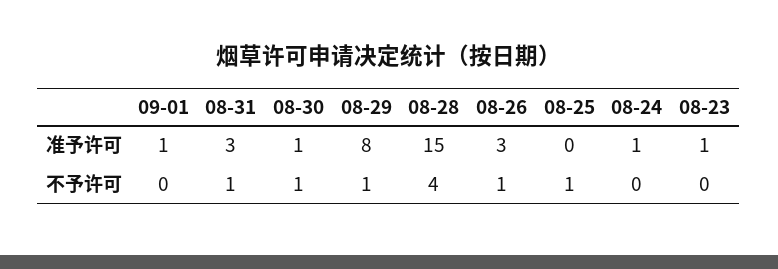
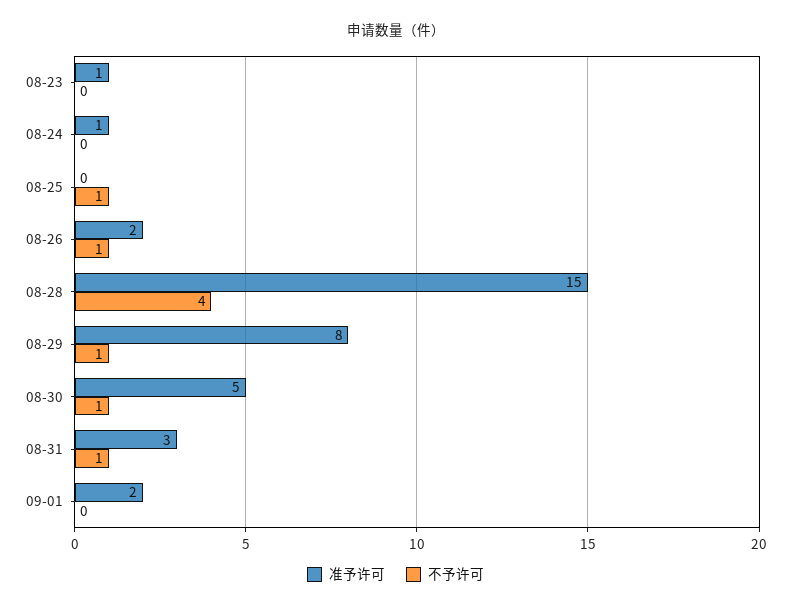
  {
    "准予许可": {
-     "09-01": 1,
+     "09-01": 2,
      "08-31": 3,
-     "08-30": 1,
+     "08-30": 5,
      "08-29": 8,
      "08-28": 15,
-     "08-26": 3,
+     "08-26": 2,
      "08-25": 0,
      "08-24": 1,
      "08-23": 1
    },
    "不予许可": {
      "09-01": 0,
      "08-31": 1,
      "08-30": 1,
      "08-29": 1,
      "08-28": 4,
      "08-26": 1,
      "08-25": 1,
      "08-24": 0,
      "08-23": 0
    }
  }

